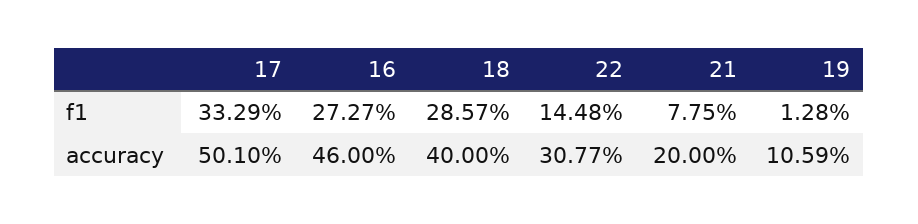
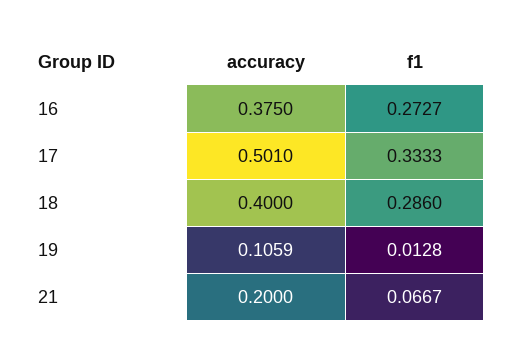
  {
    "17": {
-     "f1": 0.3329,
+     "f1": 0.3333,
      "accuracy": 0.501
    },
    "16": {
      "f1": 0.2727,
-     "accuracy": 0.46
+     "accuracy": 0.375
    },
    "18": {
-     "f1": 0.2857,
+     "f1": 0.286,
      "accuracy": 0.4
    },
-   "22": {
-     "f1": 0.1448,
-     "accuracy": 0.3077
-   },
    "21": {
-     "f1": 0.0775,
+     "f1": 0.0667,
      "accuracy": 0.2
    },
    "19": {
      "f1": 0.0128,
      "accuracy": 0.1059
    }
  }

